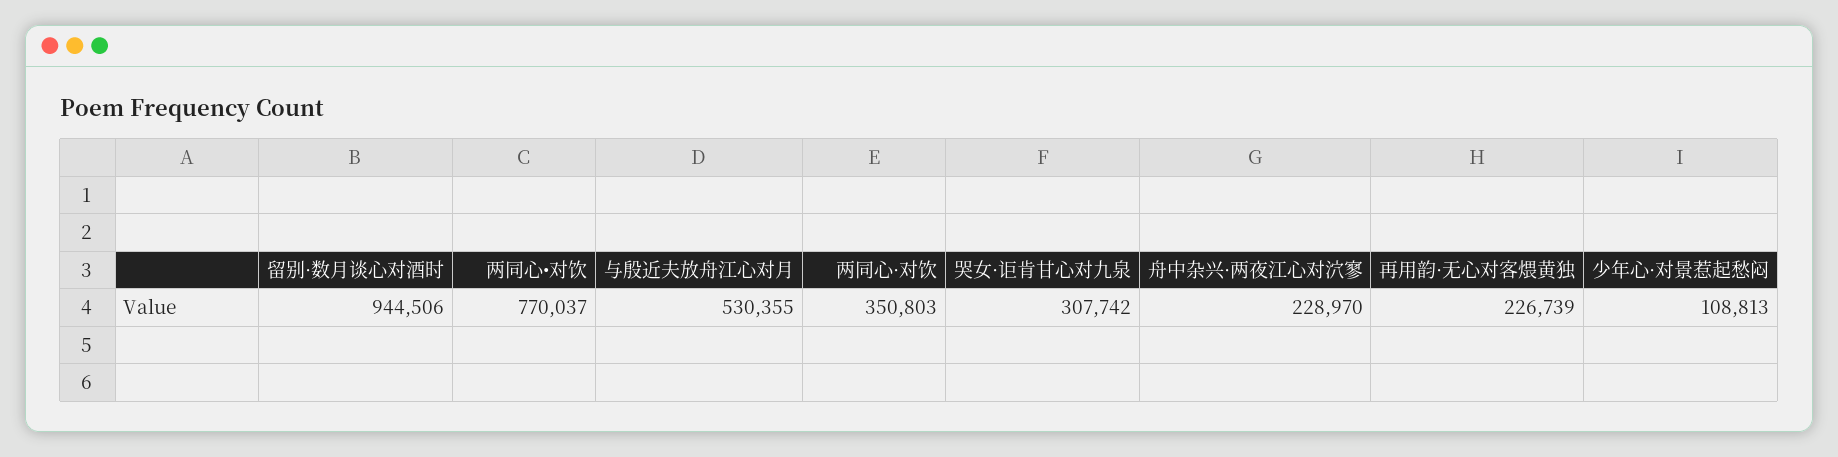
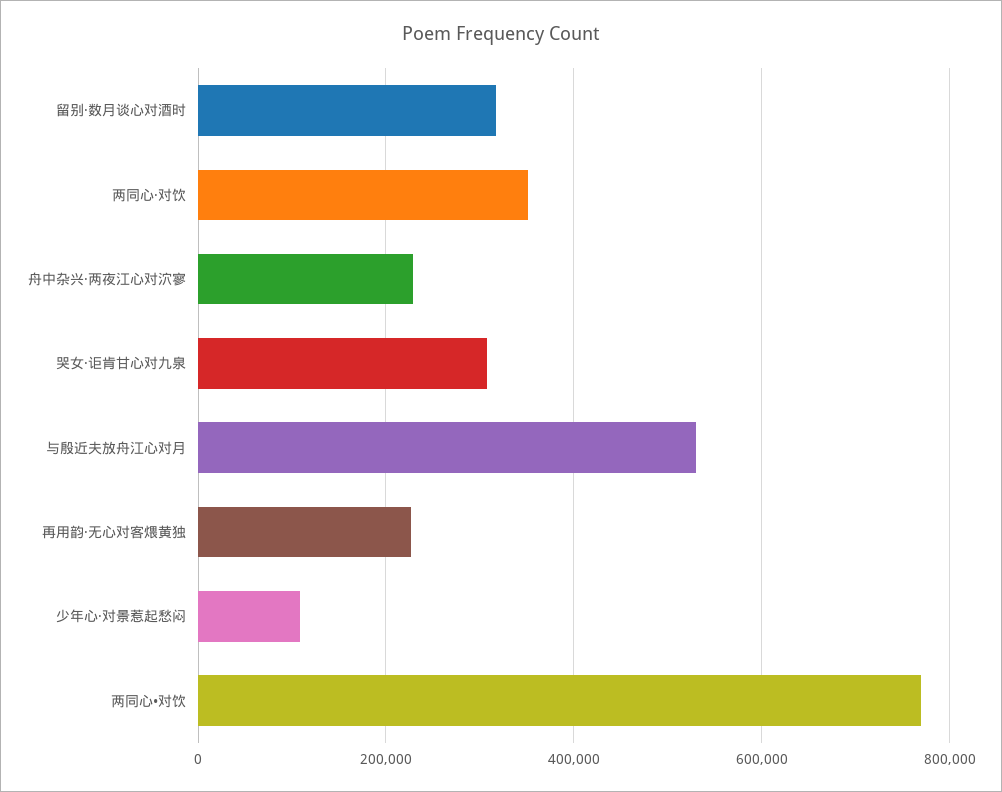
  {
-   "留别·数月谈心对酒时": 944506,
+   "留别·数月谈心对酒时": 320000,
    "两同心•对饮": 770037,
    "与殷近夫放舟江心对月": 530355,
    "两同心·对饮": 350803,
    "哭女·讵肯甘心对九泉": 307742,
    "舟中杂兴·两夜江心对泬寥": 228970,
    "再用韵·无心对客煨黄独": 226739,
    "少年心·对景惹起愁闷": 108813
  }

